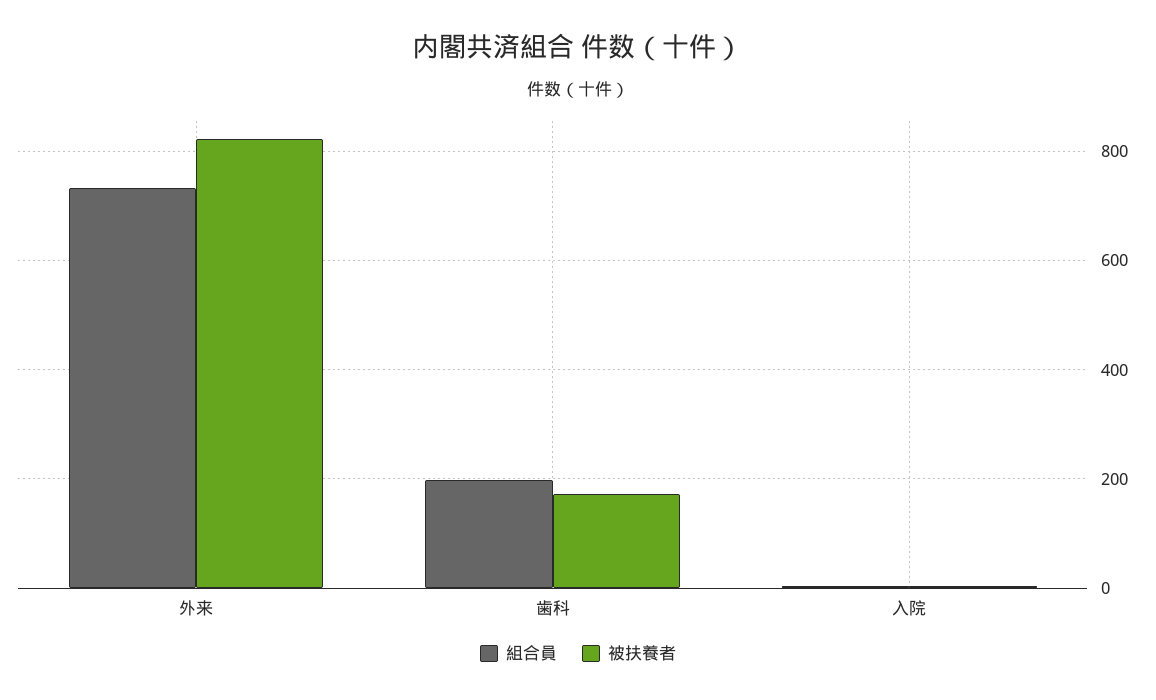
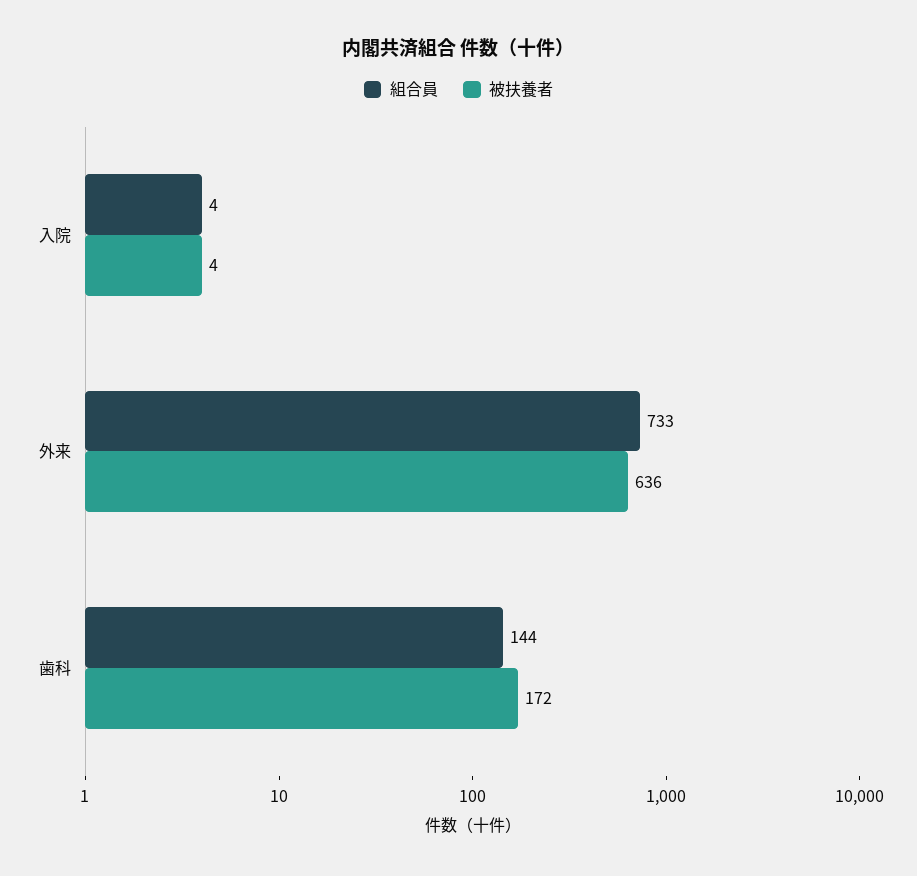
  {
    "組合員": {
      "外来": 733,
-     "歯科": 200,
+     "歯科": 144,
      "入院": 4
    },
    "被扶養者": {
-     "外来": 820,
+     "外来": 636,
      "歯科": 172,
      "入院": 4
    }
  }

